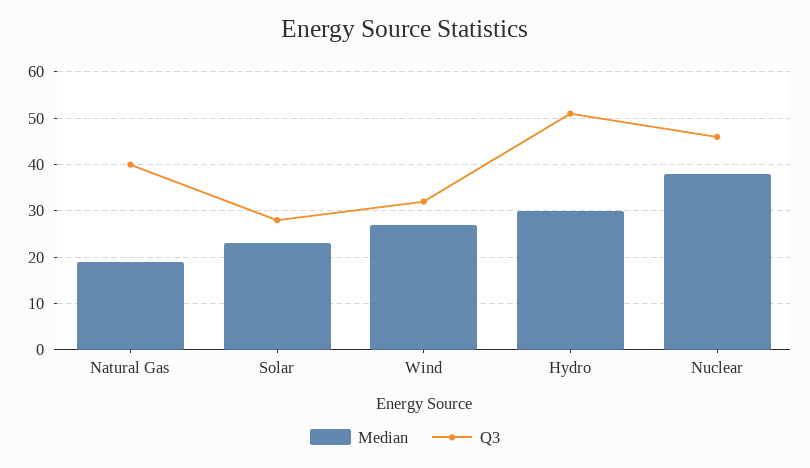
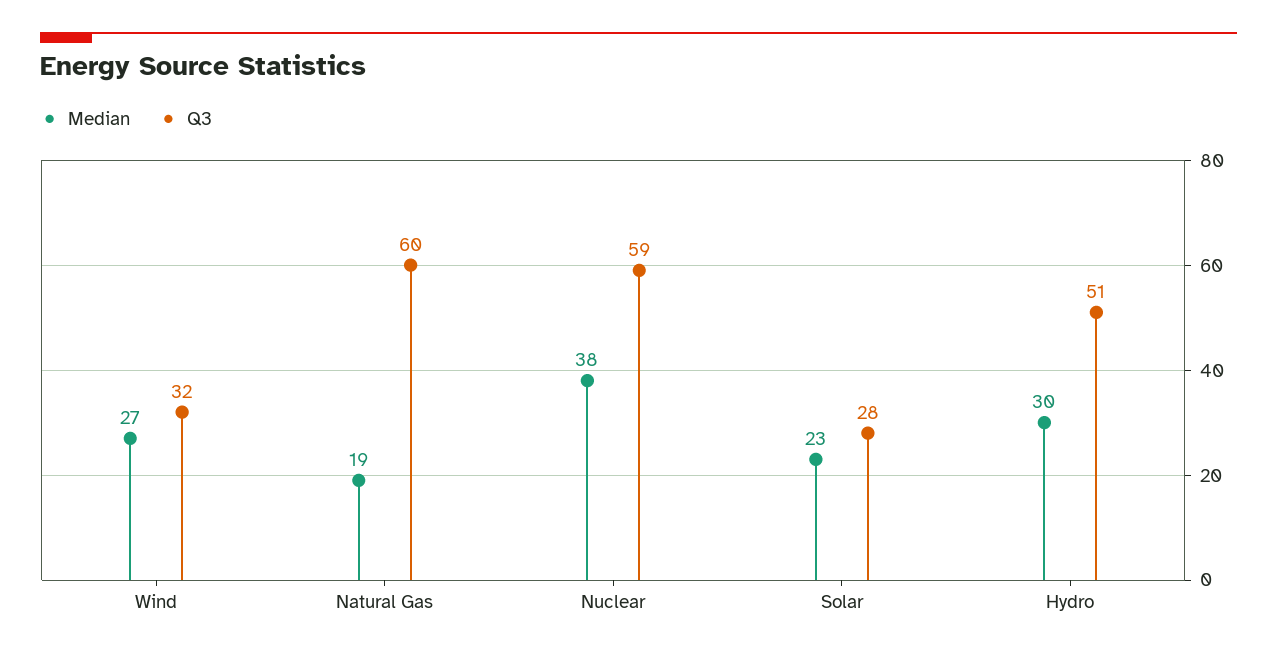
  {
    "Median": {
      "Natural Gas": 19,
      "Solar": 23,
      "Wind": 27,
      "Hydro": 30,
      "Nuclear": 38
    },
    "Q3": {
-     "Natural Gas": 40,
+     "Natural Gas": 60,
      "Solar": 28,
      "Wind": 32,
      "Hydro": 51,
-     "Nuclear": 45
+     "Nuclear": 59
    }
  }

